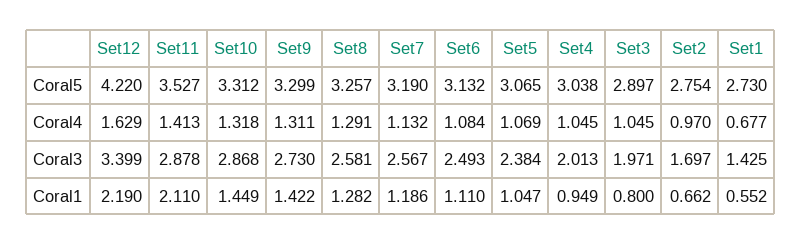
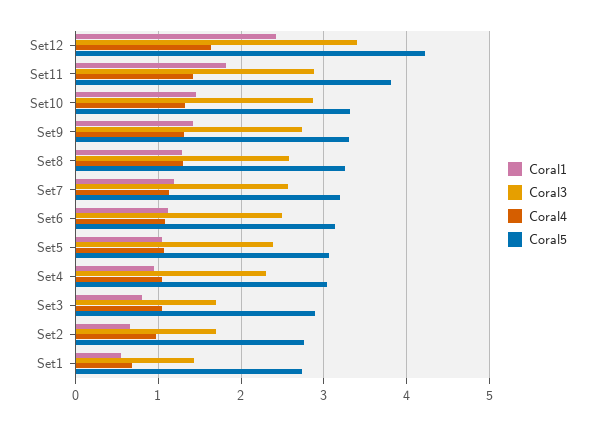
  {
    "Coral5": {
      "Set12": 4.22,
-     "Set11": 3.527,
+     "Set11": 3.8,
      "Set10": 3.312,
      "Set9": 3.299,
      "Set8": 3.257,
      "Set7": 3.19,
      "Set6": 3.132,
      "Set5": 3.065,
      "Set4": 3.038,
      "Set3": 2.897,
      "Set2": 2.754,
      "Set1": 2.73
    },
    "Coral4": {
      "Set12": 1.629,
      "Set11": 1.413,
      "Set10": 1.318,
      "Set9": 1.311,
      "Set8": 1.291,
      "Set7": 1.132,
      "Set6": 1.084,
      "Set5": 1.069,
      "Set4": 1.045,
      "Set3": 1.045,
      "Set2": 0.97,
      "Set1": 0.677
    },
    "Coral3": {
      "Set12": 3.399,
      "Set11": 2.878,
      "Set10": 2.868,
      "Set9": 2.73,
      "Set8": 2.581,
      "Set7": 2.567,
      "Set6": 2.493,
      "Set5": 2.384,
-     "Set4": 2.013,
+     "Set4": 2.3,
-     "Set3": 1.971,
+     "Set3": 1.7,
      "Set2": 1.697,
      "Set1": 1.425
    },
    "Coral1": {
-     "Set12": 2.19,
+     "Set12": 2.4,
-     "Set11": 2.11,
+     "Set11": 1.8,
      "Set10": 1.449,
      "Set9": 1.422,
      "Set8": 1.282,
      "Set7": 1.186,
      "Set6": 1.11,
      "Set5": 1.047,
      "Set4": 0.949,
      "Set3": 0.8,
      "Set2": 0.662,
      "Set1": 0.552
    }
  }

